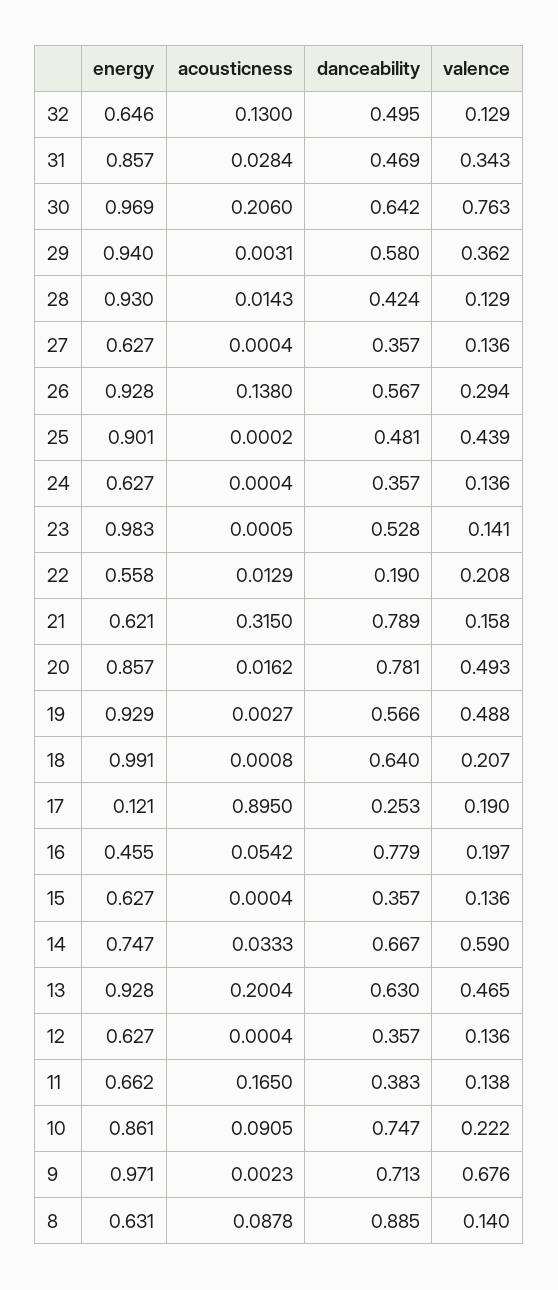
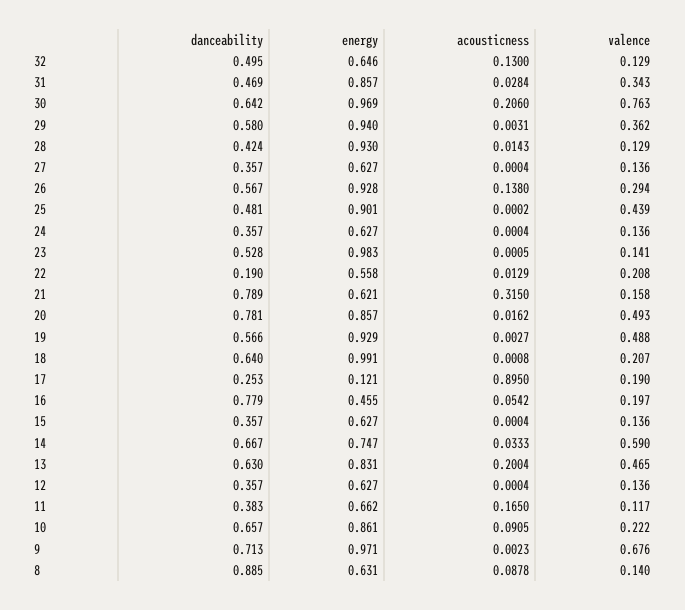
  {
    "energy": {
      "32": 0.646,
      "31": 0.857,
      "30": 0.969,
      "29": 0.94,
      "28": 0.93,
      "27": 0.627,
      "26": 0.928,
      "25": 0.901,
      "24": 0.627,
      "23": 0.983,
      "22": 0.558,
      "21": 0.621,
      "20": 0.857,
      "19": 0.929,
      "18": 0.991,
      "17": 0.121,
      "16": 0.455,
      "15": 0.627,
      "14": 0.747,
-     "13": 0.928,
+     "13": 0.831,
      "12": 0.627,
      "11": 0.662,
      "10": 0.861,
      "9": 0.971,
      "8": 0.631
    },
    "acousticness": {
      "32": 0.13,
      "31": 0.0284,
      "30": 0.206,
      "29": 0.0031,
      "28": 0.0143,
      "27": 0.0004,
      "26": 0.138,
      "25": 0.0002,
      "24": 0.0004,
      "23": 0.0005,
      "22": 0.0129,
      "21": 0.315,
      "20": 0.0162,
      "19": 0.0027,
      "18": 0.0008,
      "17": 0.895,
      "16": 0.0542,
      "15": 0.0004,
      "14": 0.0333,
      "13": 0.2004,
      "12": 0.0004,
      "11": 0.165,
      "10": 0.0905,
      "9": 0.0023,
      "8": 0.0878
    },
    "danceability": {
      "32": 0.495,
      "31": 0.469,
      "30": 0.642,
      "29": 0.58,
      "28": 0.424,
      "27": 0.357,
      "26": 0.567,
      "25": 0.481,
      "24": 0.357,
      "23": 0.528,
      "22": 0.19,
      "21": 0.789,
      "20": 0.781,
      "19": 0.566,
      "18": 0.64,
      "17": 0.253,
      "16": 0.779,
      "15": 0.357,
      "14": 0.667,
      "13": 0.63,
      "12": 0.357,
      "11": 0.383,
-     "10": 0.747,
+     "10": 0.657,
      "9": 0.713,
      "8": 0.885
    },
    "valence": {
      "32": 0.129,
      "31": 0.343,
      "30": 0.763,
      "29": 0.362,
      "28": 0.129,
      "27": 0.136,
      "26": 0.294,
      "25": 0.439,
      "24": 0.136,
      "23": 0.141,
      "22": 0.208,
      "21": 0.158,
      "20": 0.493,
      "19": 0.488,
      "18": 0.207,
      "17": 0.19,
      "16": 0.197,
      "15": 0.136,
      "14": 0.59,
      "13": 0.465,
      "12": 0.136,
-     "11": 0.138,
+     "11": 0.117,
      "10": 0.222,
      "9": 0.676,
      "8": 0.14
    }
  }

